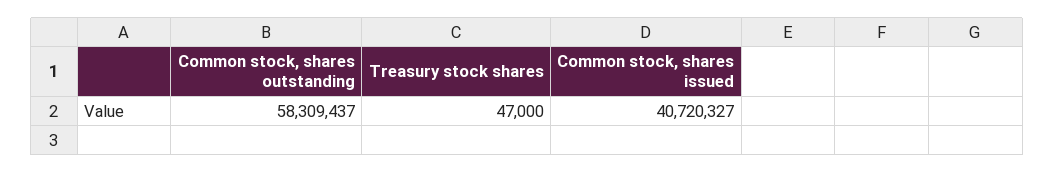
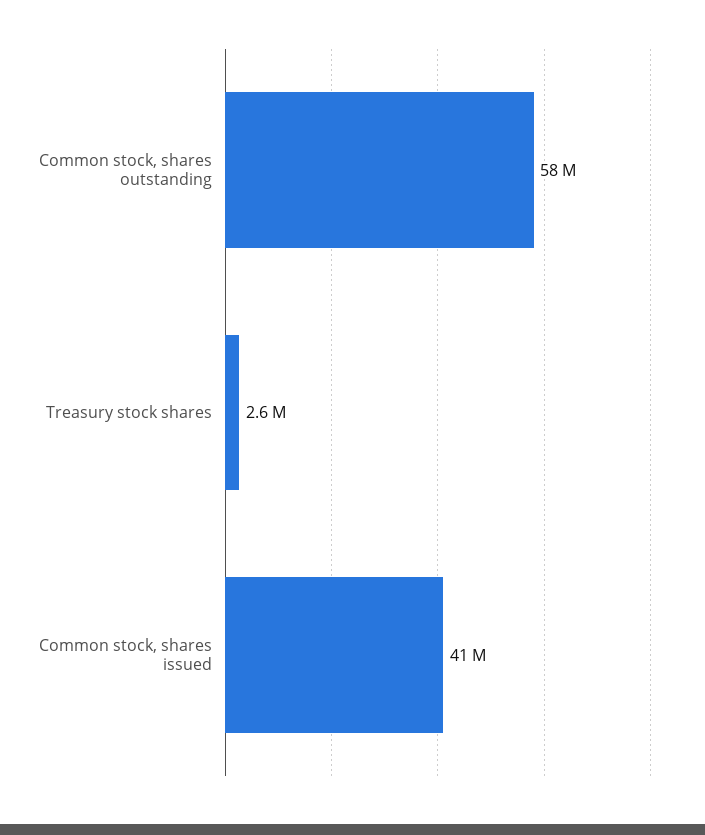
  {
    "Common stock, shares outstanding": 58309437,
-   "Treasury stock shares": 47000,
+   "Treasury stock shares": 2600000,
    "Common stock, shares issued": 40720327
  }

